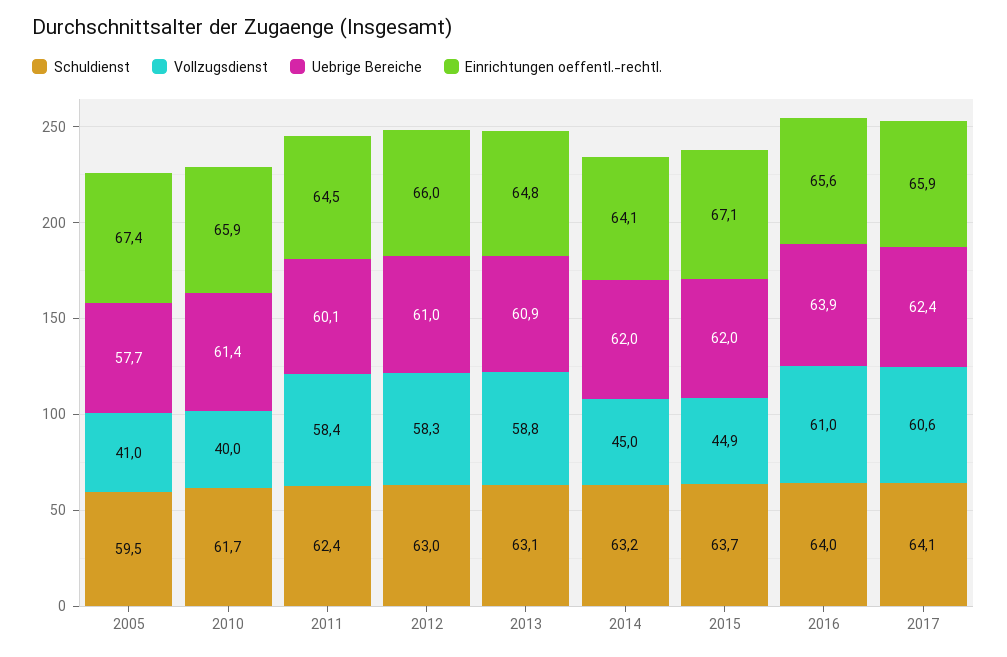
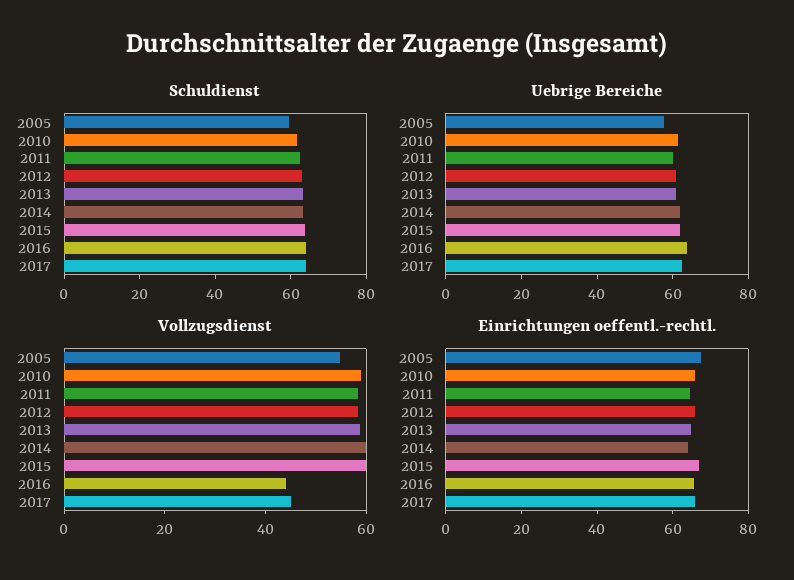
  {
    "Schuldienst": {
      "2005": 59.5,
      "2010": 61.7,
      "2011": 62.4,
      "2012": 63,
      "2013": 63.1,
      "2014": 63.2,
      "2015": 63.7,
      "2016": 64,
      "2017": 64.1
    },
    "Vollzugsdienst": {
-     "2005": 41,
+     "2005": 55,
-     "2010": 40,
+     "2010": 60,
      "2011": 58.4,
      "2012": 58.3,
      "2013": 58.8,
-     "2014": 45,
+     "2014": 60,
-     "2015": 44.9,
+     "2015": 60,
-     "2016": 61,
+     "2016": 45,
-     "2017": 60.6
+     "2017": 45
    },
    "Uebrige Bereiche": {
      "2005": 57.7,
      "2010": 61.4,
      "2011": 60.1,
      "2012": 61,
      "2013": 60.9,
      "2014": 62,
      "2015": 62,
      "2016": 63.9,
      "2017": 62.4
    },
    "Einrichtungen oeffentl.-rechtl.": {
      "2005": 67.4,
      "2010": 65.9,
      "2011": 64.5,
      "2012": 66,
      "2013": 64.8,
      "2014": 64.1,
      "2015": 67.1,
      "2016": 65.6,
      "2017": 65.9
    }
  }

